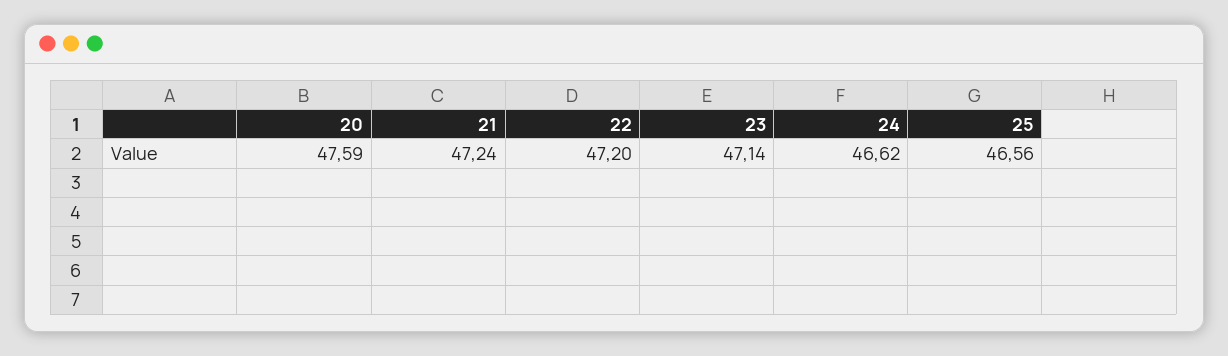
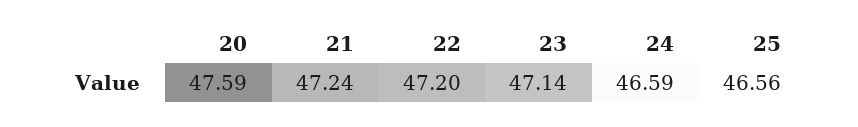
  {
    "20": 47.59,
    "21": 47.24,
    "22": 47.2,
    "23": 47.14,
-   "24": 46.62,
+   "24": 46.59,
    "25": 46.56
  }

